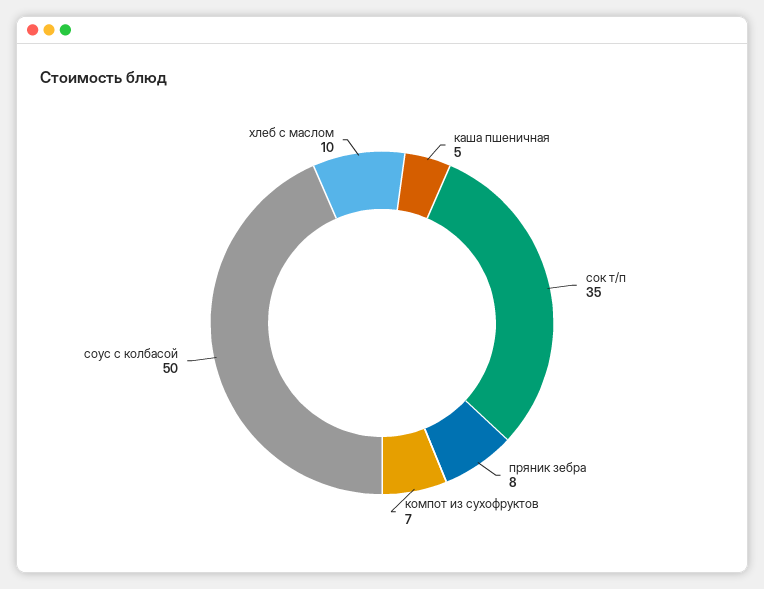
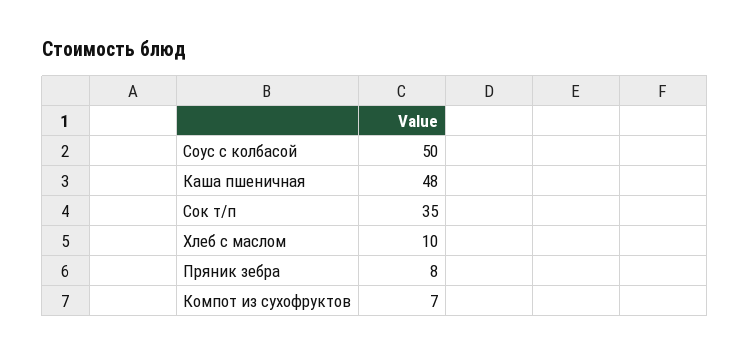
  {
-   "каша пшеничная": 5,
+   "каша пшеничная": 48,
    "сок т/п": 35,
    "пряник зебра": 8,
    "компот из сухофруктов": 7,
    "соус с колбасой": 50,
    "хлеб с маслом": 10
  }

